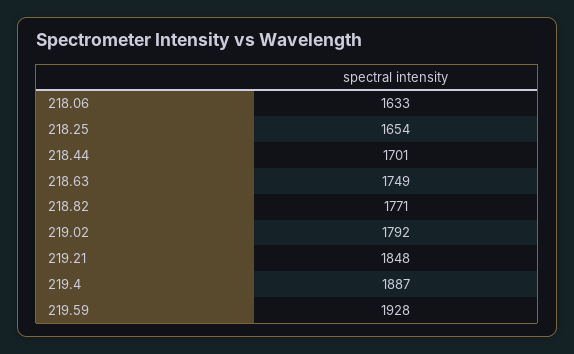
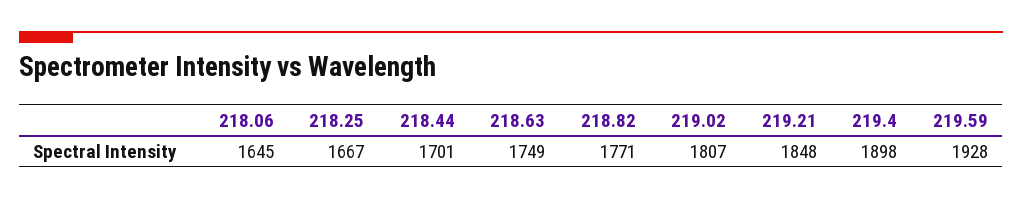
  {
-   "218.06": 1633,
+   "218.06": 1645,
-   "218.25": 1654,
+   "218.25": 1667,
    "218.44": 1701,
    "218.63": 1749,
    "218.82": 1771,
-   "219.02": 1792,
+   "219.02": 1807,
    "219.21": 1848,
-   "219.4": 1887,
+   "219.4": 1898,
    "219.59": 1928
  }

